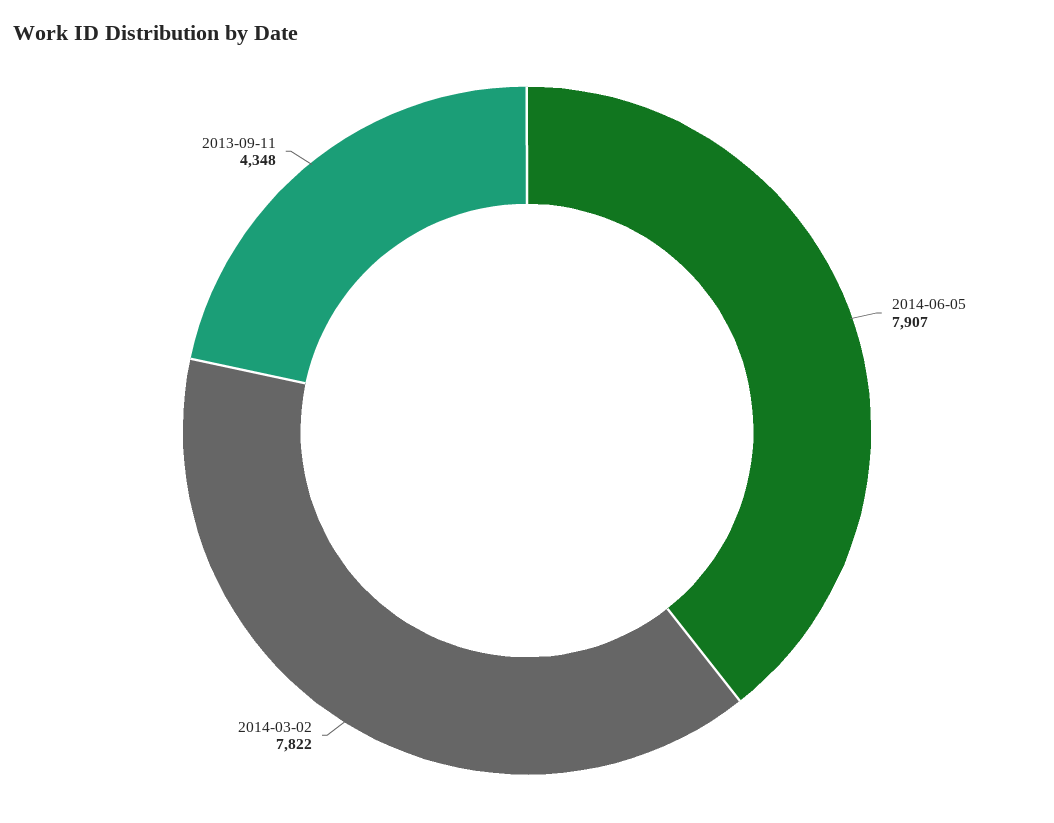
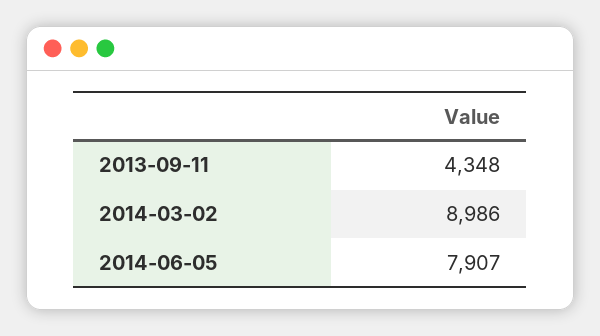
  {
    "2014-06-05": 7907,
-   "2014-03-02": 7822,
+   "2014-03-02": 8986,
    "2013-09-11": 4348
  }

